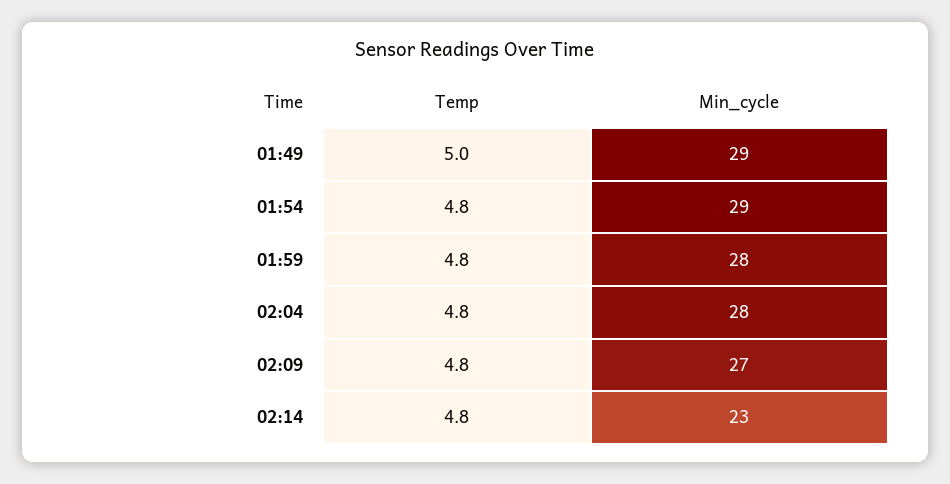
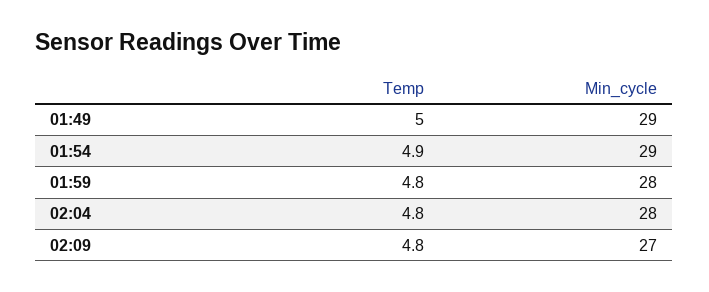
  {
    "Temp": {
      "01:49": 5,
-     "01:54": 4.8,
+     "01:54": 4.9,
      "01:59": 4.8,
      "02:04": 4.8,
-     "02:09": 4.8,
+     "02:09": 4.8
-     "02:14": 4.8
    },
    "Min_cycle": {
      "01:49": 29,
      "01:54": 29,
      "01:59": 28,
      "02:04": 28,
-     "02:09": 27,
+     "02:09": 27
-     "02:14": 23
    }
  }

